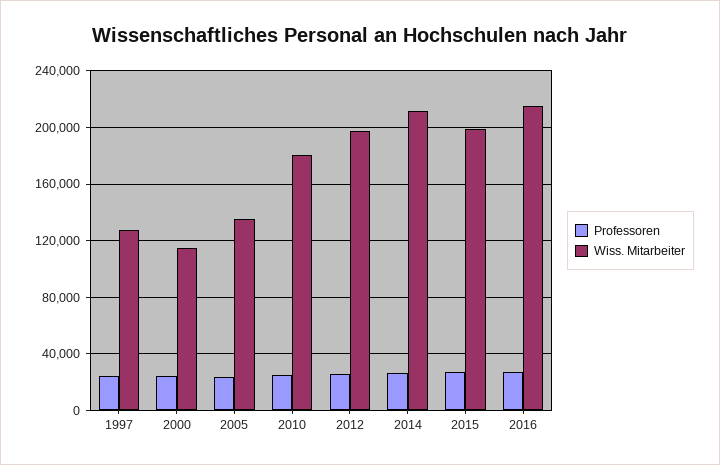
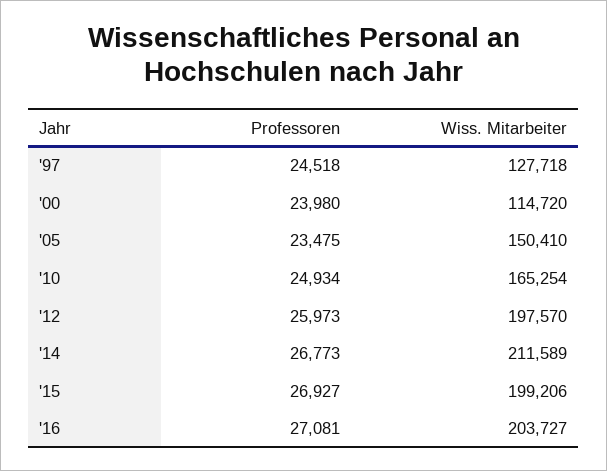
  {
    "Professoren": {
      "1997": 24518,
      "2000": 23980,
      "2005": 23475,
      "2010": 24934,
      "2012": 25973,
      "2014": 26773,
      "2015": 26927,
      "2016": 27081
    },
    "Wiss. Mitarbeiter": {
      "1997": 127718,
      "2000": 114720,
-     "2005": 135000,
+     "2005": 150410,
-     "2010": 180000,
+     "2010": 165254,
      "2012": 197570,
      "2014": 211589,
      "2015": 199206,
-     "2016": 215000
+     "2016": 203727
    }
  }

